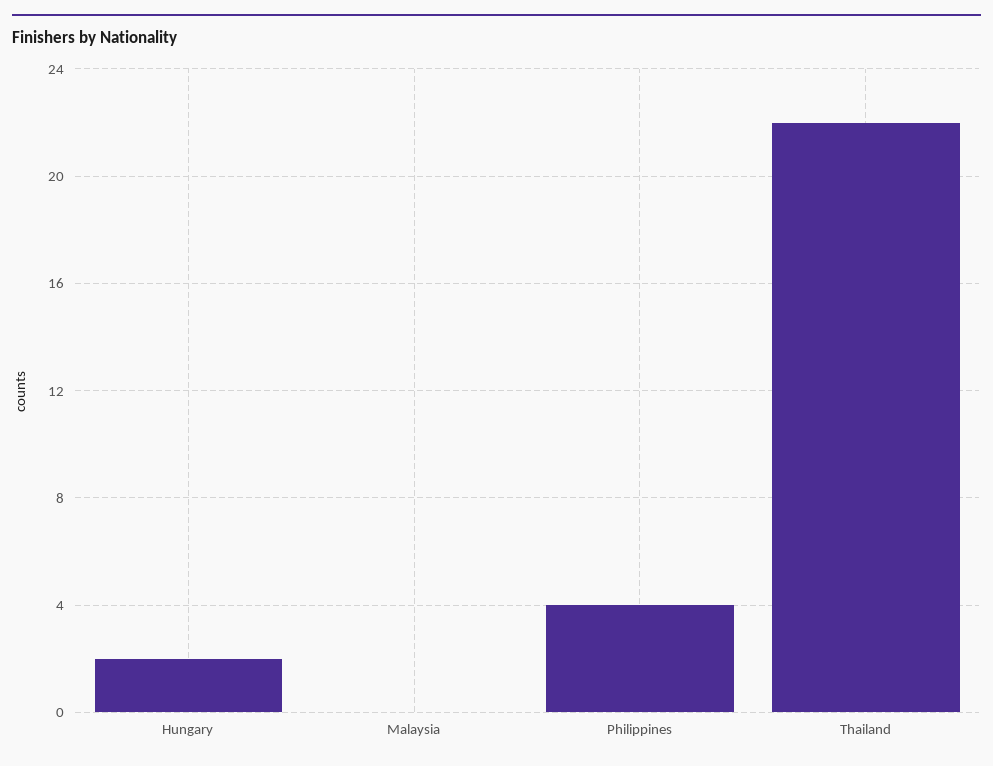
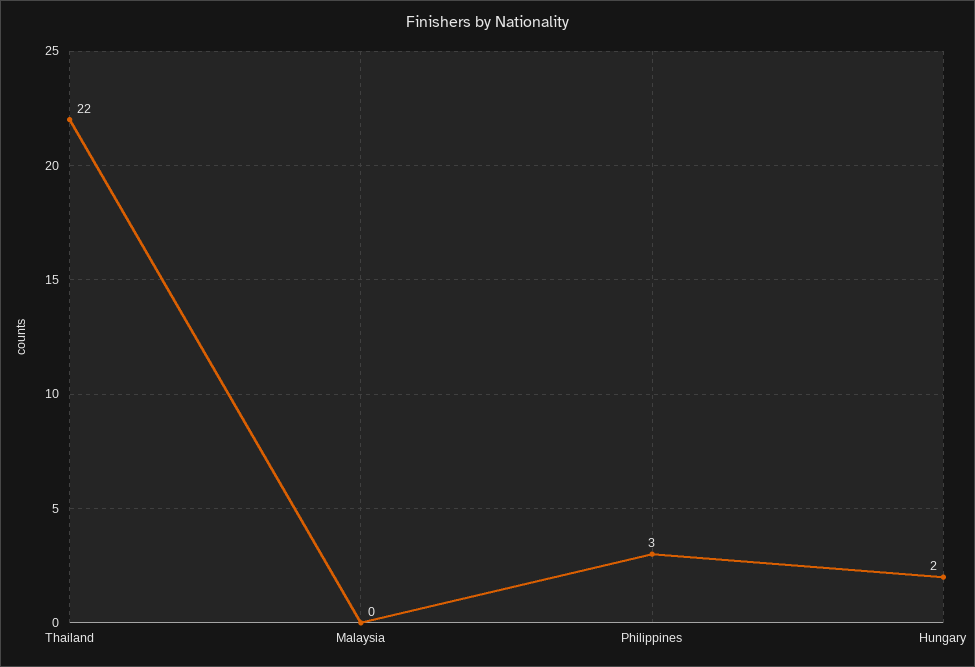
  {
    "Hungary": 2,
    "Malaysia": 0,
-   "Philippines": 4,
+   "Philippines": 3,
    "Thailand": 22
  }

